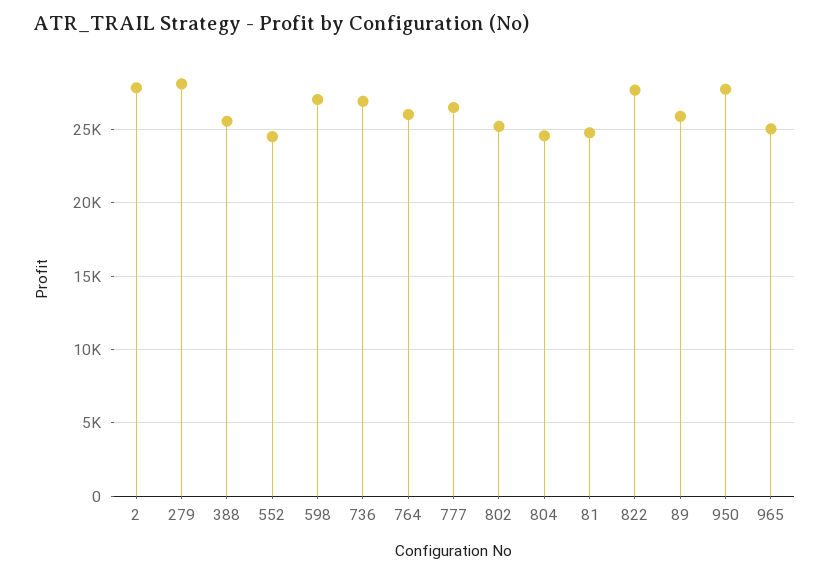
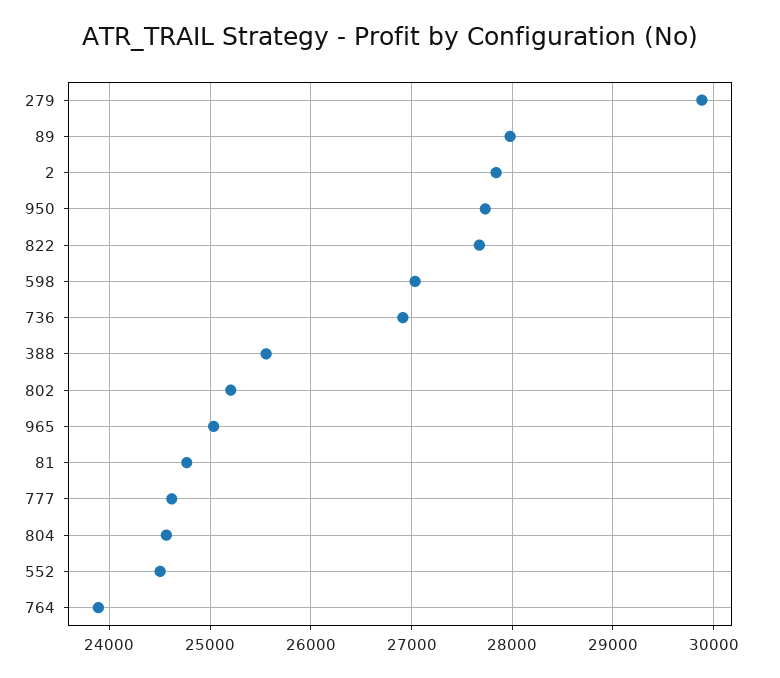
  {
    "2": 27800,
-   "279": 28000,
+   "279": 29900,
    "388": 25600,
    "552": 24500,
    "598": 27000,
    "736": 26900,
-   "764": 26000,
+   "764": 23900,
-   "777": 26500,
+   "777": 24600,
    "802": 25200,
    "804": 24600,
    "81": 24800,
    "822": 27700,
-   "89": 26000,
+   "89": 28000,
    "950": 27700,
    "965": 25000
  }

